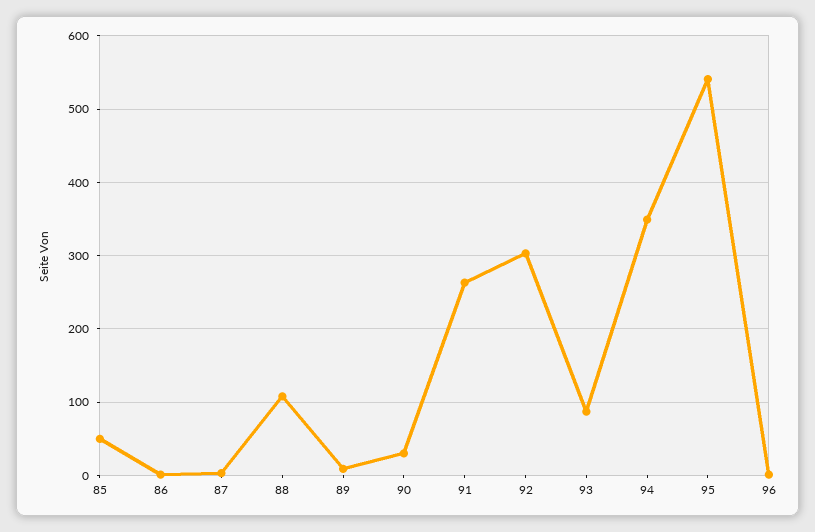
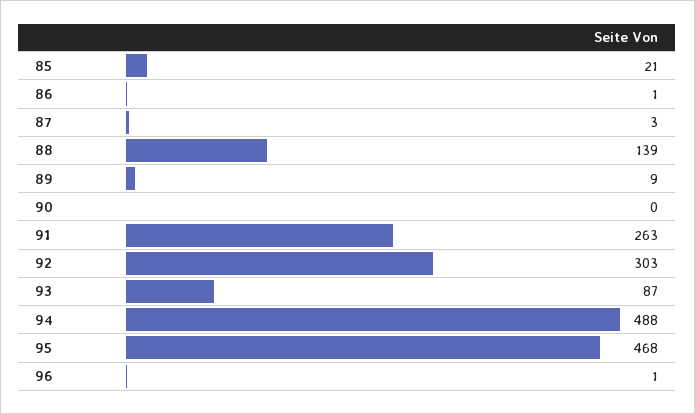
  {
-   "85": 50,
+   "85": 21,
    "86": 1,
    "87": 3,
-   "88": 110,
+   "88": 139,
    "89": 9,
-   "90": 30,
+   "90": 0,
    "91": 263,
    "92": 303,
    "93": 87,
-   "94": 350,
+   "94": 488,
-   "95": 540,
+   "95": 468,
    "96": 1
  }

